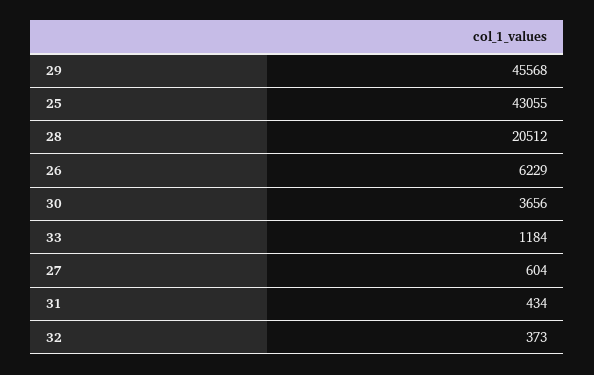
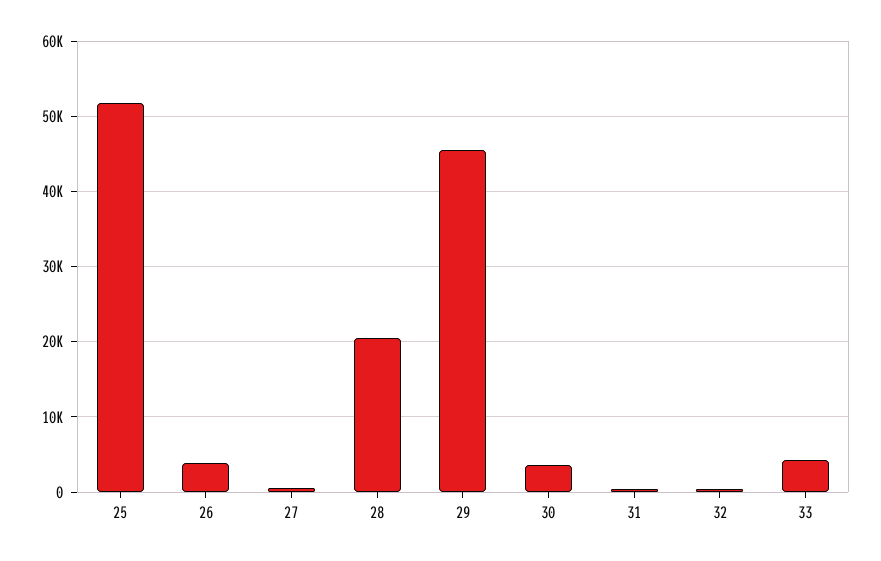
  {
    "29": 45568,
-   "25": 43055,
+   "25": 52000,
    "28": 20512,
-   "26": 6229,
+   "26": 4000,
    "30": 3656,
-   "33": 1184,
+   "33": 4000,
    "27": 604,
    "31": 434,
    "32": 373
  }

